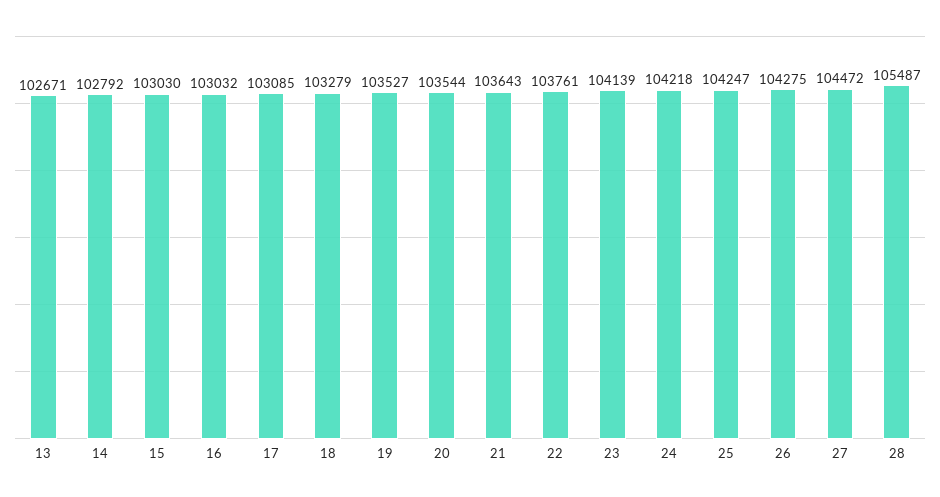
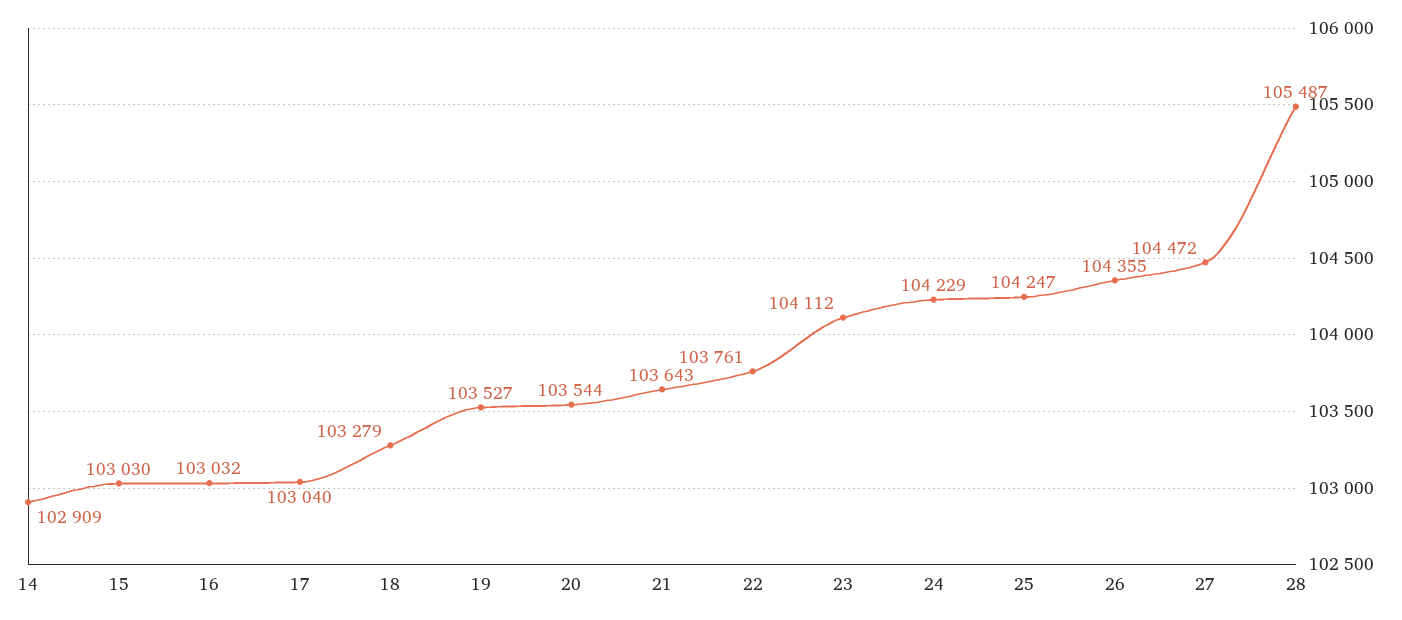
  {
-   "13": 102671,
-   "14": 102792,
+   "14": 102909,
    "15": 103030,
    "16": 103032,
-   "17": 103085,
+   "17": 103040,
    "18": 103279,
    "19": 103527,
    "20": 103544,
    "21": 103643,
    "22": 103761,
-   "23": 104139,
+   "23": 104112,
-   "24": 104218,
+   "24": 104229,
    "25": 104247,
-   "26": 104275,
+   "26": 104355,
    "27": 104472,
    "28": 105487
  }

